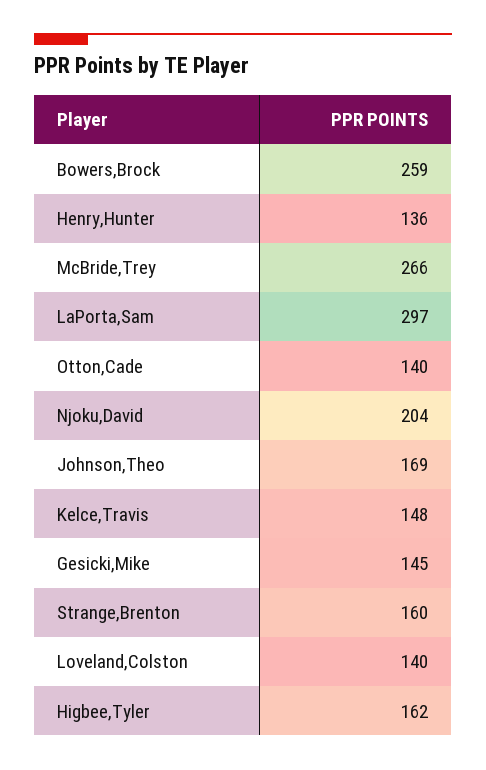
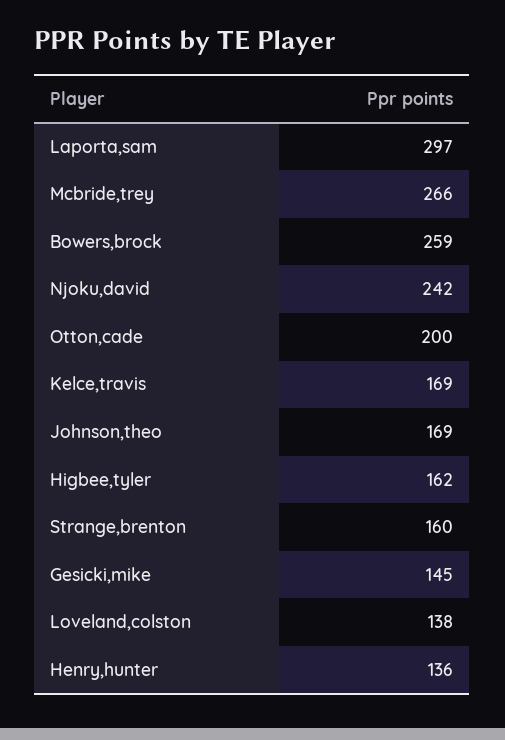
  {
    "Bowers,Brock": 259,
    "Henry,Hunter": 136,
    "McBride,Trey": 266,
    "LaPorta,Sam": 297,
-   "Otton,Cade": 140,
+   "Otton,Cade": 200,
-   "Njoku,David": 204,
+   "Njoku,David": 242,
    "Johnson,Theo": 169,
-   "Kelce,Travis": 148,
+   "Kelce,Travis": 169,
    "Gesicki,Mike": 145,
    "Strange,Brenton": 160,
-   "Loveland,Colston": 140,
+   "Loveland,Colston": 138,
    "Higbee,Tyler": 162
  }

